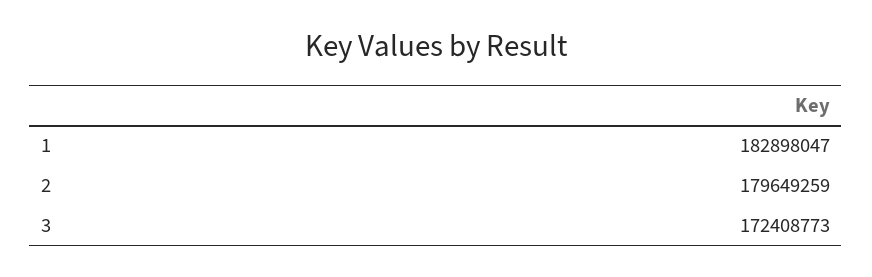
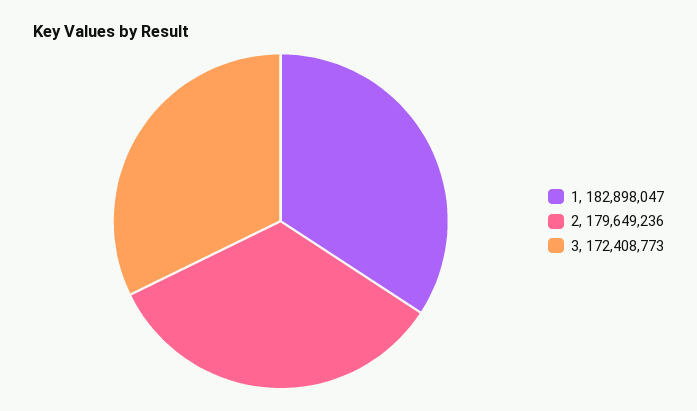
  {
    "1": 182898047,
-   "2": 179649259,
+   "2": 179649236,
    "3": 172408773
  }

